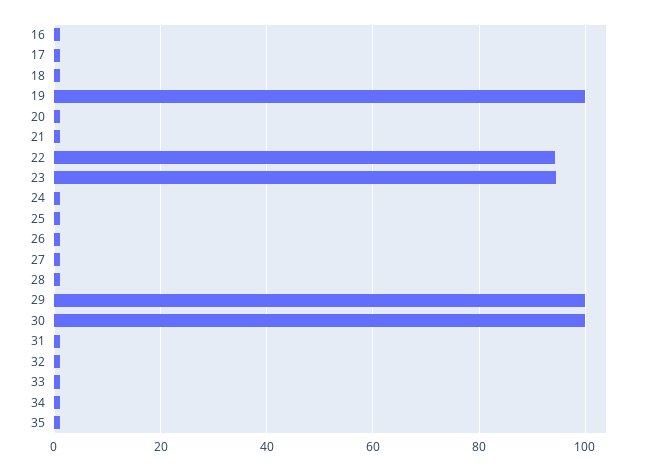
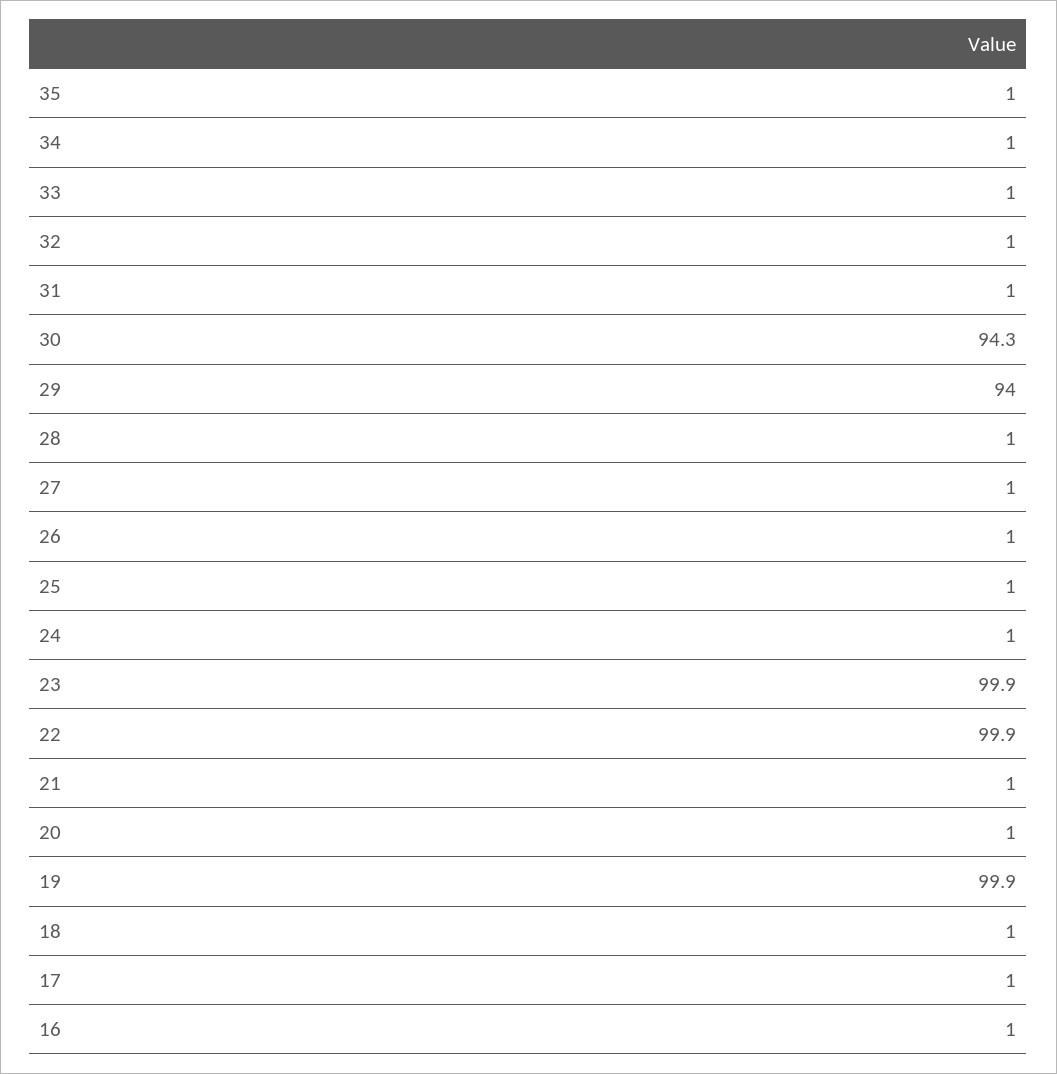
  {
    "16": 1,
    "17": 1,
    "18": 1,
    "19": 99.9,
    "20": 1,
    "21": 1,
-   "22": 94,
+   "22": 99.9,
-   "23": 94,
+   "23": 99.9,
    "24": 1,
    "25": 1,
    "26": 1,
    "27": 1,
    "28": 1,
-   "29": 100,
+   "29": 94,
-   "30": 100,
+   "30": 94.3,
    "31": 1,
    "32": 1,
    "33": 1,
    "34": 1,
    "35": 1
  }

